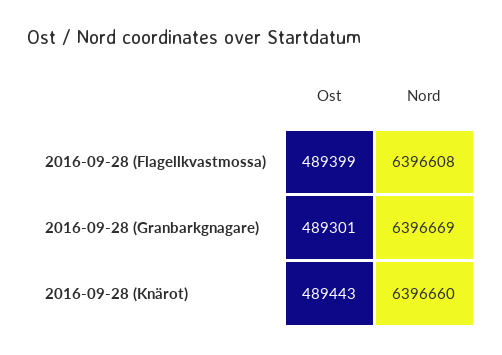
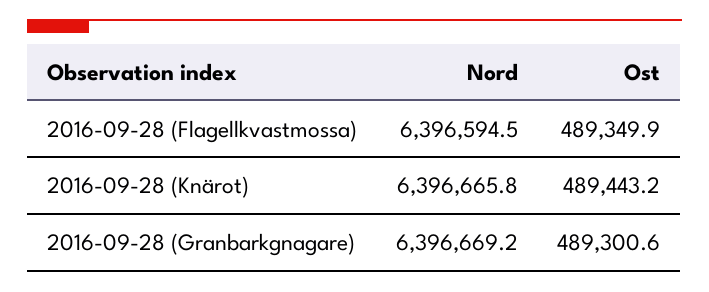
  {
    "Ost": {
-     "2016-09-28 (Flagellkvastmossa)": 489399,
+     "2016-09-28 (Flagellkvastmossa)": 489349.9,
      "2016-09-28 (Granbarkgnagare)": 489300.6,
      "2016-09-28 (Knärot)": 489443.2
    },
    "Nord": {
-     "2016-09-28 (Flagellkvastmossa)": 6396608,
+     "2016-09-28 (Flagellkvastmossa)": 6396594.5,
      "2016-09-28 (Granbarkgnagare)": 6396669.2,
-     "2016-09-28 (Knärot)": 6396660
+     "2016-09-28 (Knärot)": 6396665.8
    }
  }

